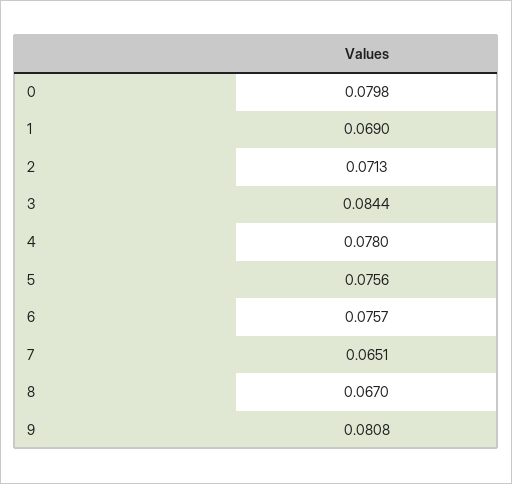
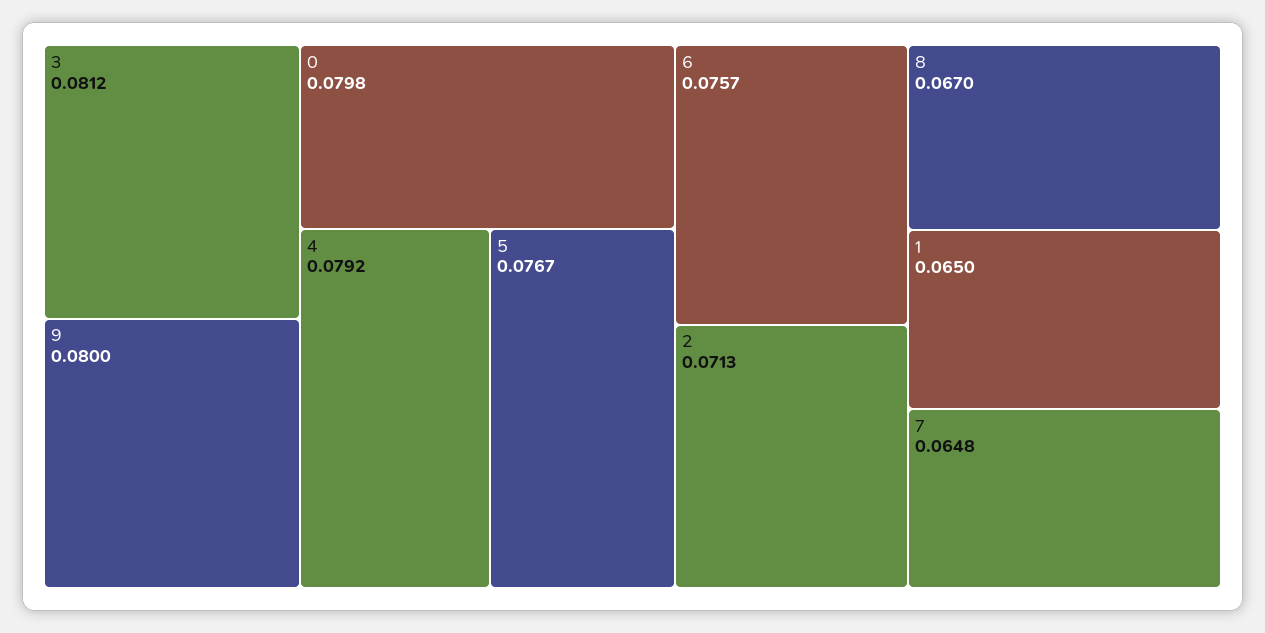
  {
    "0": 0.0798,
-   "1": 0.069,
+   "1": 0.065,
    "2": 0.0713,
-   "3": 0.0844,
+   "3": 0.0812,
-   "4": 0.078,
+   "4": 0.0792,
-   "5": 0.0756,
+   "5": 0.0767,
    "6": 0.0757,
-   "7": 0.0651,
+   "7": 0.0648,
    "8": 0.067,
-   "9": 0.0808
+   "9": 0.08
  }

